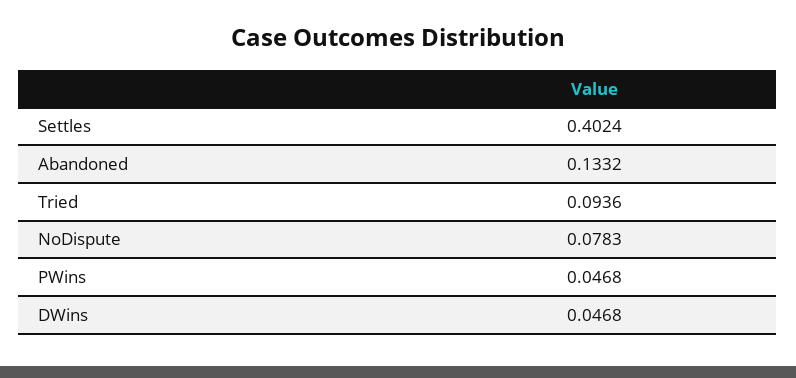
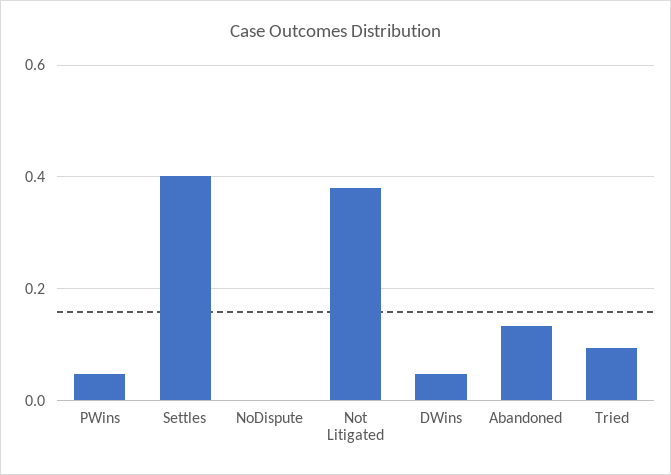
  {
    "Settles": 0.4024,
    "Abandoned": 0.1332,
    "Tried": 0.0936,
-   "NoDispute": 0.0783,
+   "NoDispute": 0,
    "PWins": 0.0468,
-   "DWins": 0.0468
+   "DWins": 0.0468,
+   "Not Litigated": 0.38
  }

